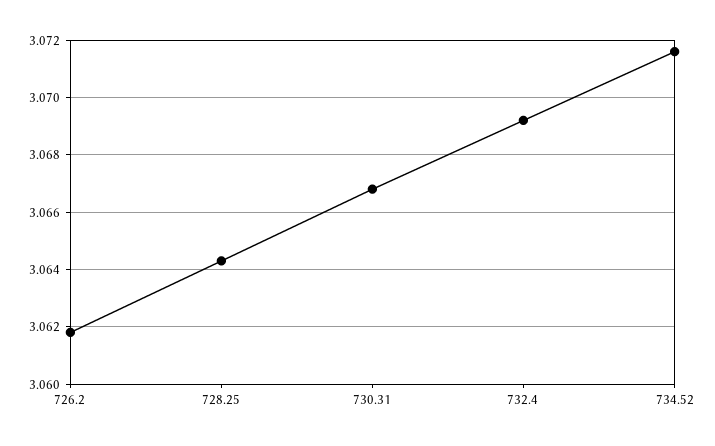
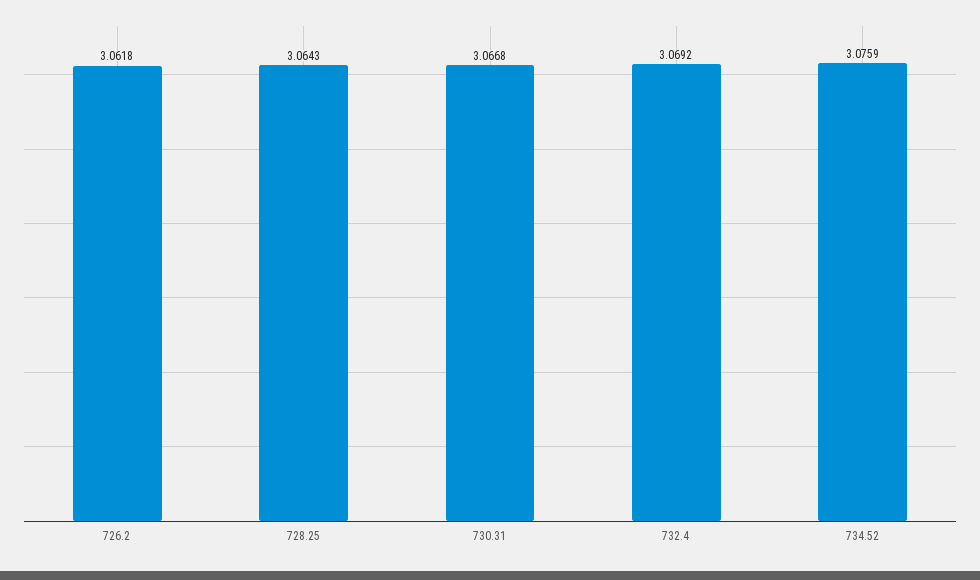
  {
    "726.2": 3.0618,
    "728.25": 3.0643,
    "730.31": 3.0668,
    "732.4": 3.0692,
-   "734.52": 3.0715
+   "734.52": 3.0759
  }

